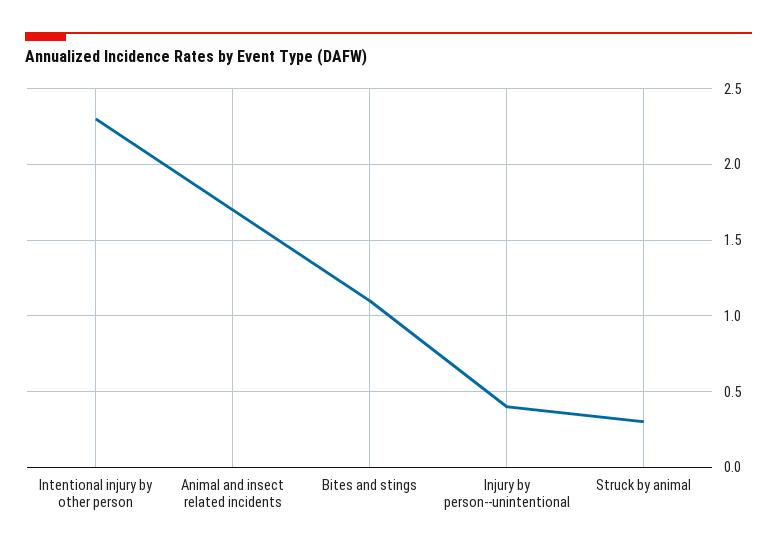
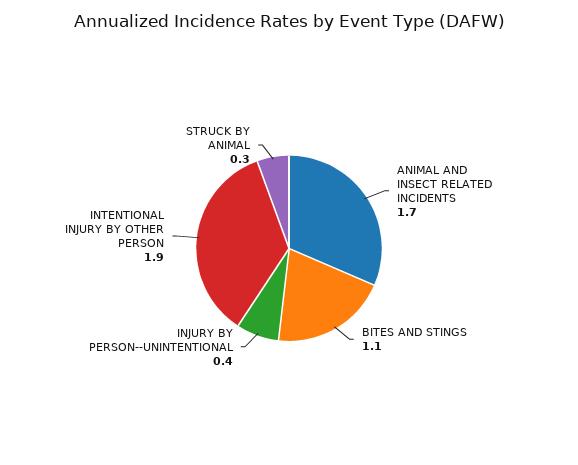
  {
-   "Intentional injury by other person": 2.3,
+   "Intentional injury by other person": 1.9,
    "Animal and insect related incidents": 1.7,
    "Bites and stings": 1.1,
    "Injury by person--unintentional": 0.4,
    "Struck by animal": 0.3
  }

